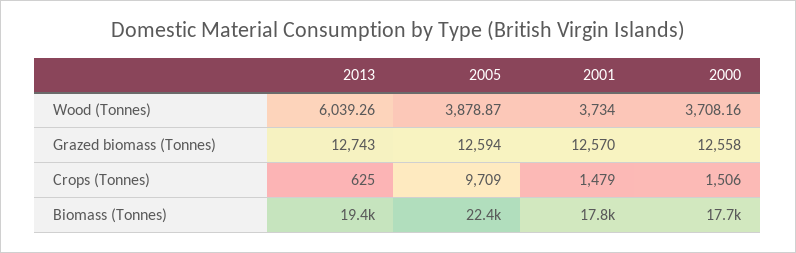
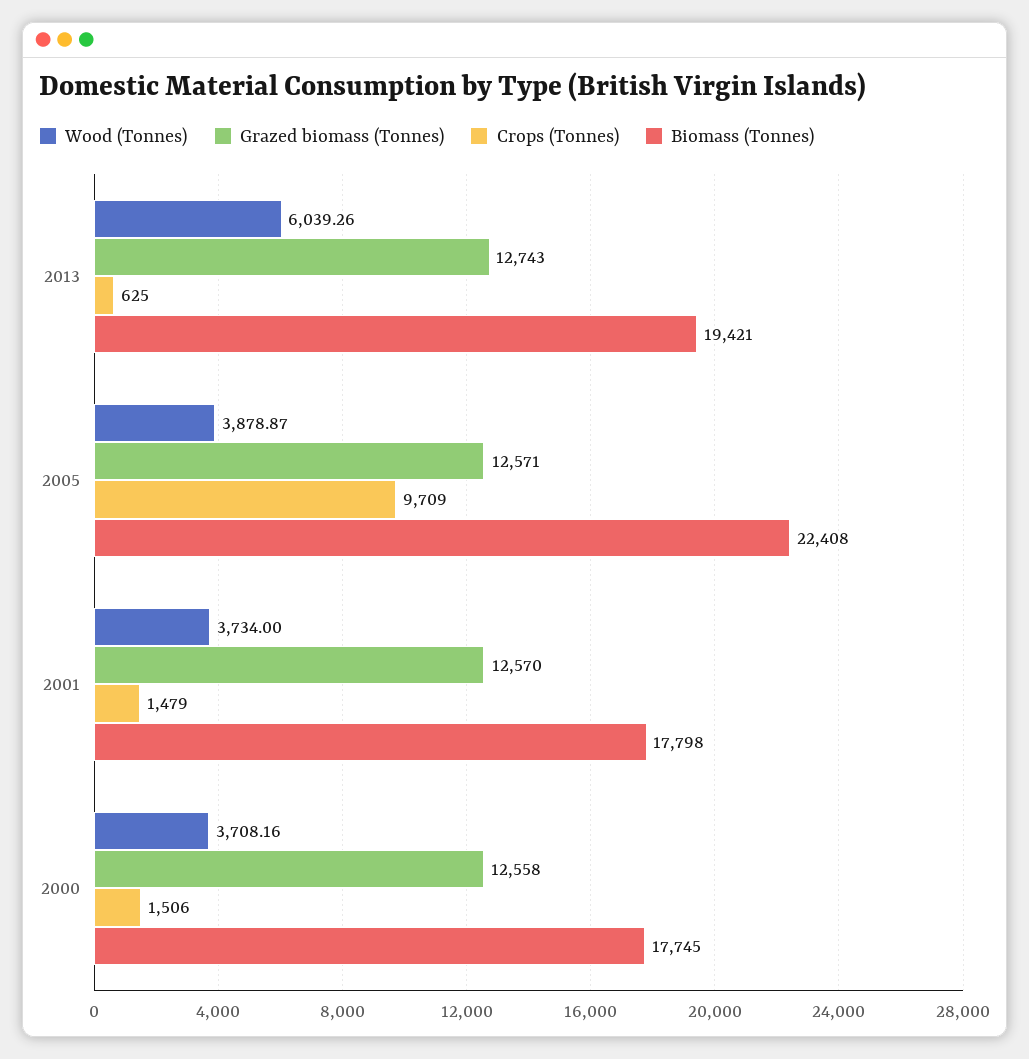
  {
    "Wood (Tonnes)": {
      "2013": 6039.26,
      "2005": 3878.87,
      "2001": 3734,
      "2000": 3708.16
    },
    "Grazed biomass (Tonnes)": {
      "2013": 12743,
-     "2005": 12594,
+     "2005": 12571,
      "2001": 12570,
      "2000": 12558
    },
    "Crops (Tonnes)": {
      "2013": 625,
      "2005": 9709,
      "2001": 1479,
      "2000": 1506
    },
    "Biomass (Tonnes)": {
      "2013": 19421,
      "2005": 22408,
      "2001": 17798,
      "2000": 17745
    }
  }

